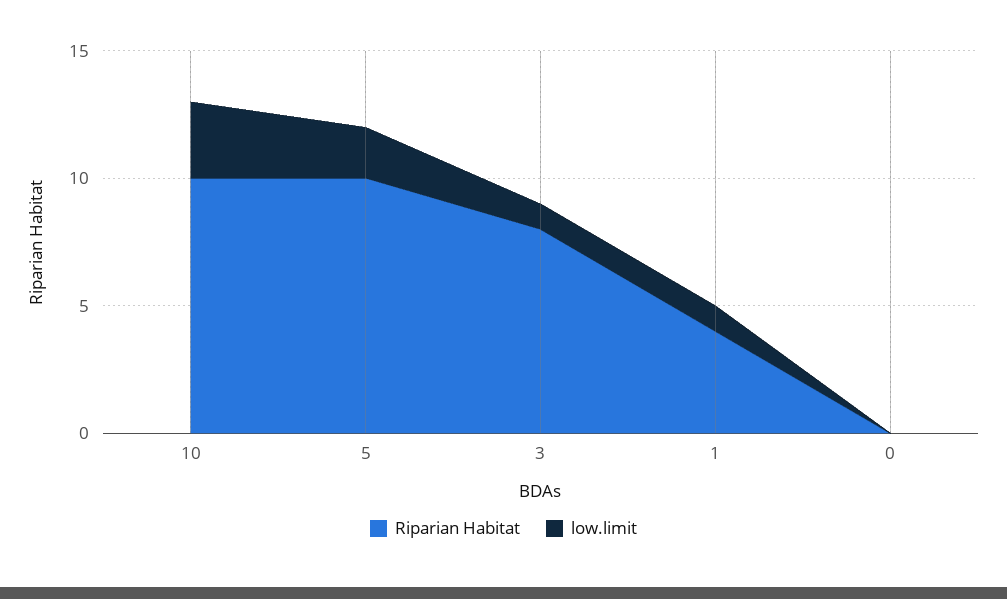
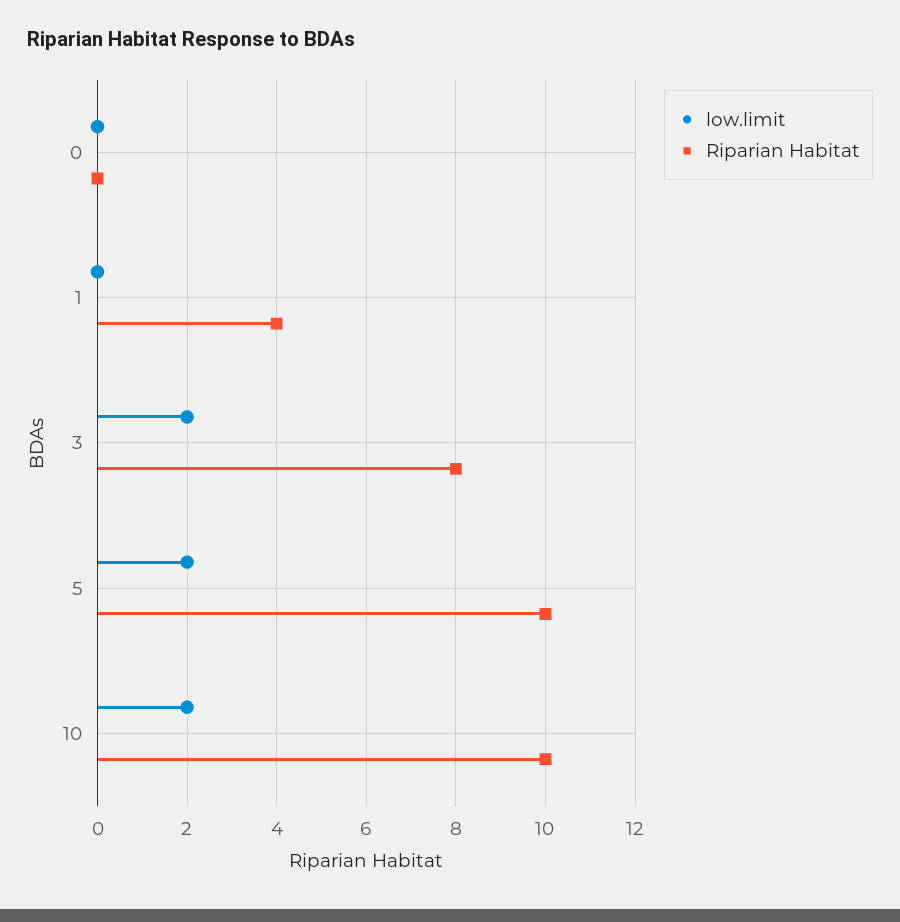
  {
    "Riparian Habitat": {
      "10": 10,
      "5": 10,
      "3": 8,
      "1": 4,
      "0": 0
    },
    "low.limit": {
-     "10": 3,
+     "10": 2,
      "5": 2,
-     "3": 1,
+     "3": 2,
-     "1": 1,
+     "1": 0,
      "0": 0
    }
  }

